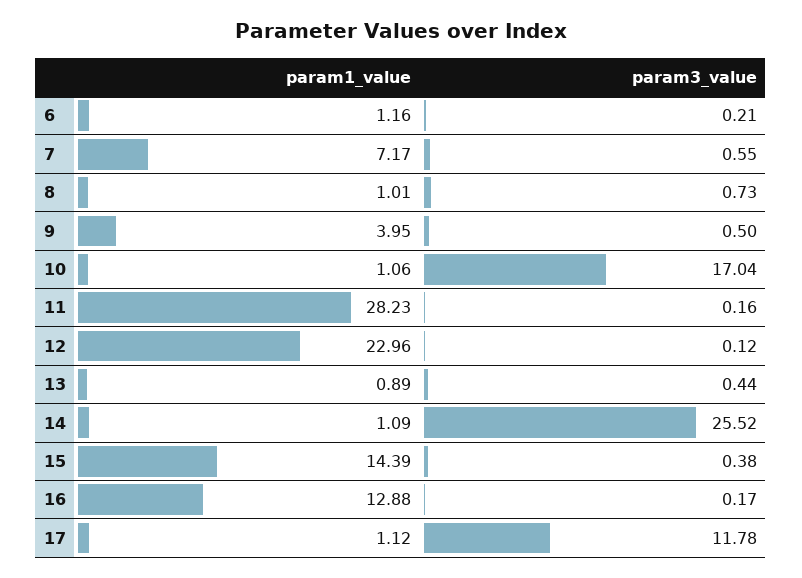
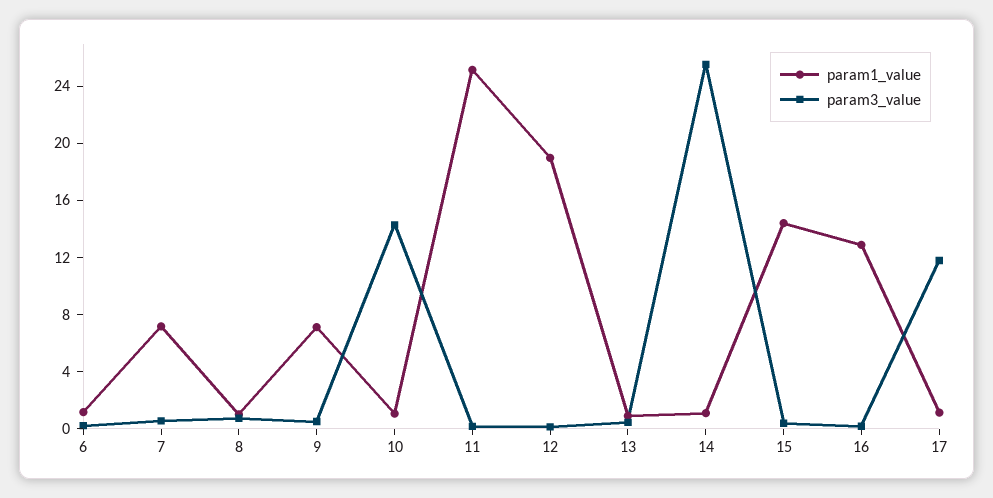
  {
    "param1_value": {
      "6": 1.16,
      "7": 7.17,
      "8": 1.01,
-     "9": 3.95,
+     "9": 7,
      "10": 1.06,
-     "11": 28.23,
+     "11": 25,
-     "12": 22.96,
+     "12": 19,
      "13": 0.89,
      "14": 1.09,
      "15": 14.39,
      "16": 12.88,
      "17": 1.12
    },
    "param3_value": {
      "6": 0.21,
      "7": 0.55,
      "8": 0.73,
      "9": 0.5,
-     "10": 17.04,
+     "10": 14,
      "11": 0.16,
      "12": 0.12,
      "13": 0.44,
      "14": 25.52,
      "15": 0.38,
      "16": 0.17,
      "17": 11.78
    }
  }

